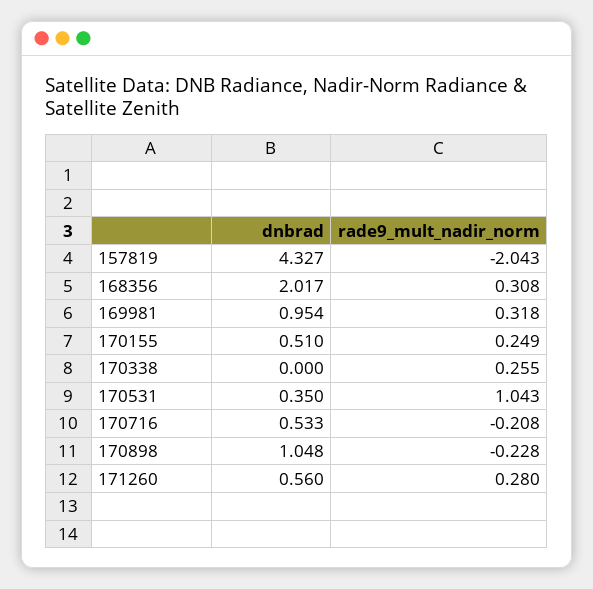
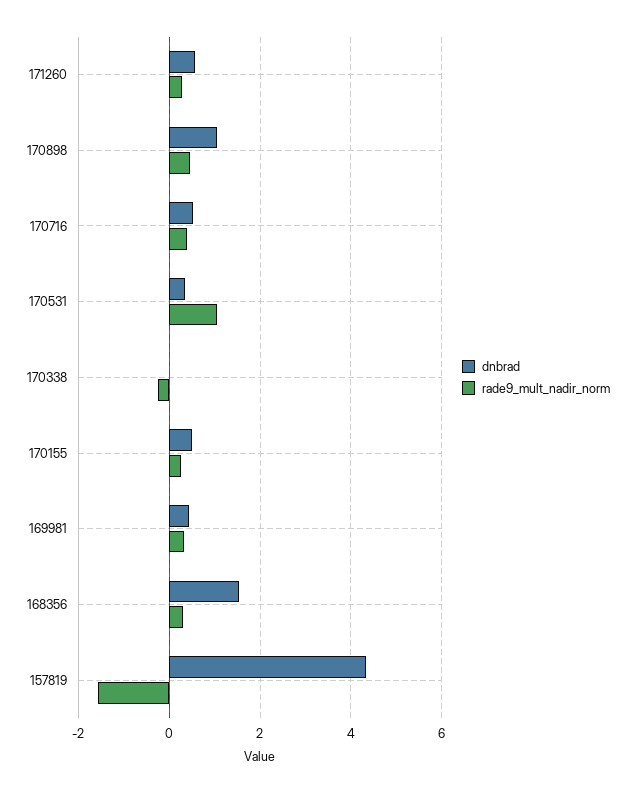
  {
    "dnbrad": {
      "157819": 4.327,
-     "168356": 2.017,
+     "168356": 1.6,
-     "169981": 0.954,
+     "169981": 0.4,
      "170155": 0.51,
      "170338": 0,
      "170531": 0.35,
      "170716": 0.533,
      "170898": 1.048,
      "171260": 0.56
    },
    "rade9_mult_nadir_norm": {
-     "157819": -2.043,
+     "157819": -1.6,
      "168356": 0.308,
      "169981": 0.318,
      "170155": 0.249,
-     "170338": 0.255,
+     "170338": -0.2,
      "170531": 1.043,
-     "170716": -0.208,
+     "170716": 0.4,
-     "170898": -0.228,
+     "170898": 0.4,
      "171260": 0.28
    }
  }

